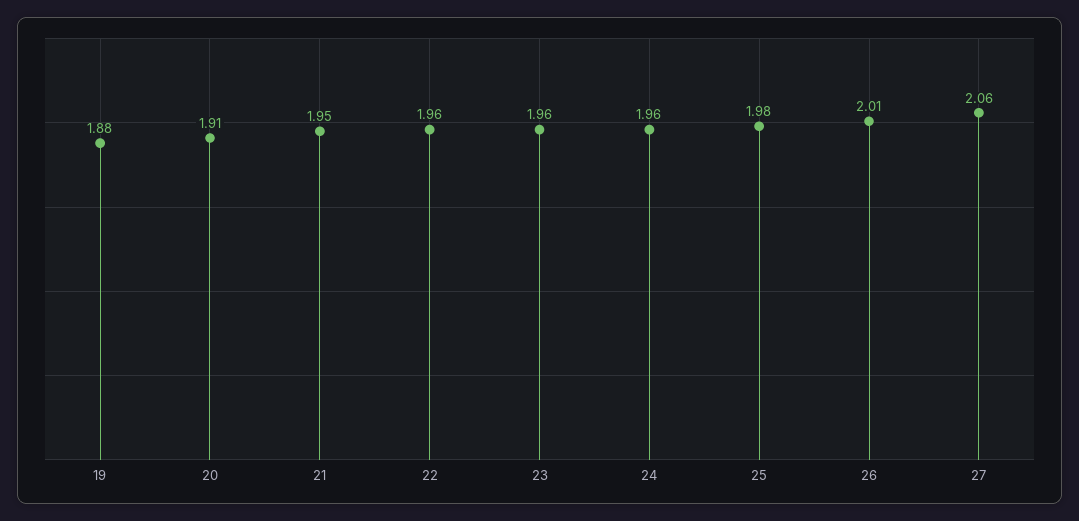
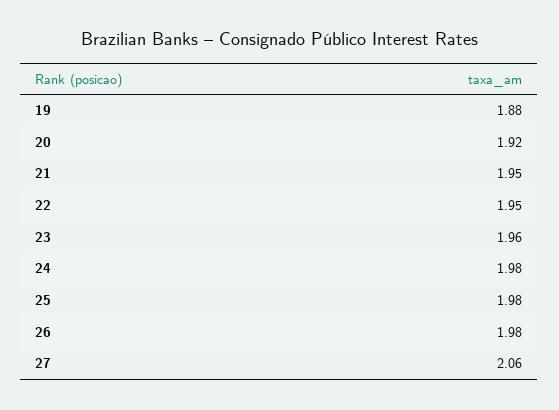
  {
    "19": 1.88,
-   "20": 1.91,
+   "20": 1.92,
    "21": 1.95,
-   "22": 1.96,
+   "22": 1.95,
    "23": 1.96,
-   "24": 1.96,
+   "24": 1.98,
    "25": 1.98,
-   "26": 2.01,
+   "26": 1.98,
    "27": 2.06
  }

